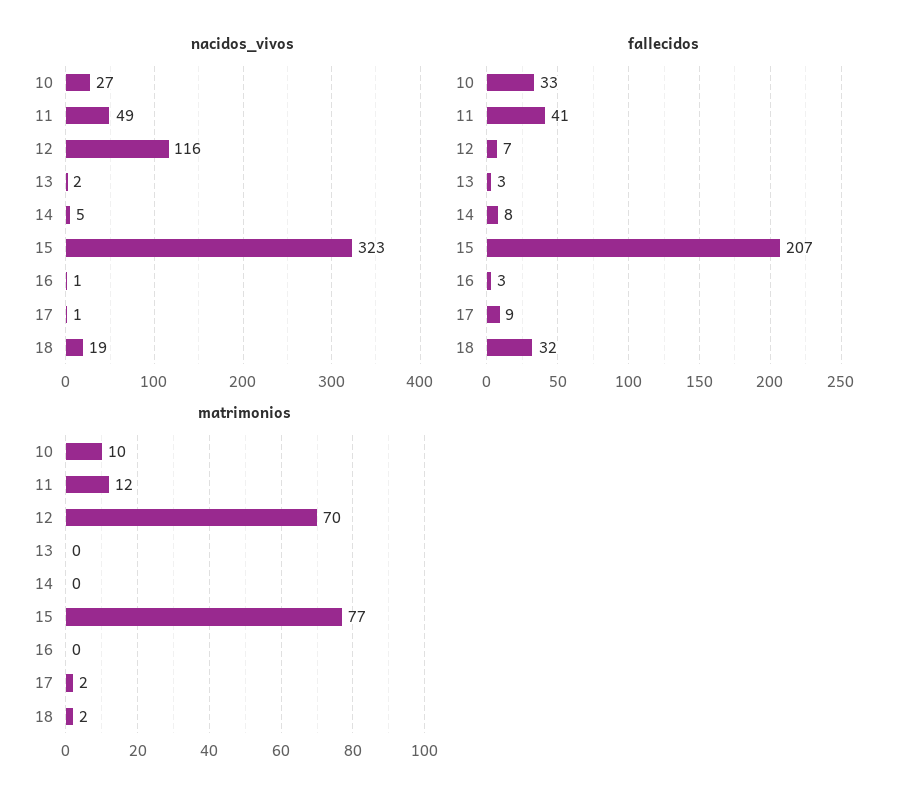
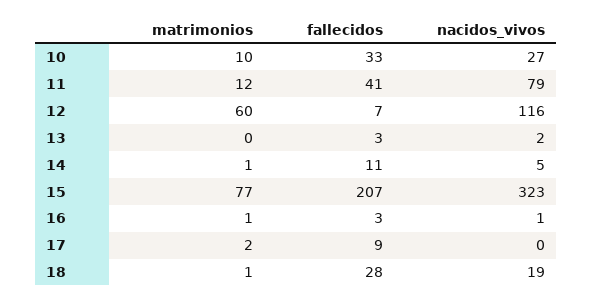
  {
    "nacidos_vivos": {
      "10": 27,
-     "11": 49,
+     "11": 79,
      "12": 116,
      "13": 2,
      "14": 5,
      "15": 323,
      "16": 1,
-     "17": 1,
+     "17": 0,
      "18": 19
    },
    "fallecidos": {
      "10": 33,
      "11": 41,
      "12": 7,
      "13": 3,
-     "14": 8,
+     "14": 11,
      "15": 207,
      "16": 3,
      "17": 9,
-     "18": 32
+     "18": 28
    },
    "matrimonios": {
      "10": 10,
      "11": 12,
-     "12": 70,
+     "12": 60,
      "13": 0,
-     "14": 0,
+     "14": 1,
      "15": 77,
-     "16": 0,
+     "16": 1,
      "17": 2,
-     "18": 2
+     "18": 1
    }
  }

